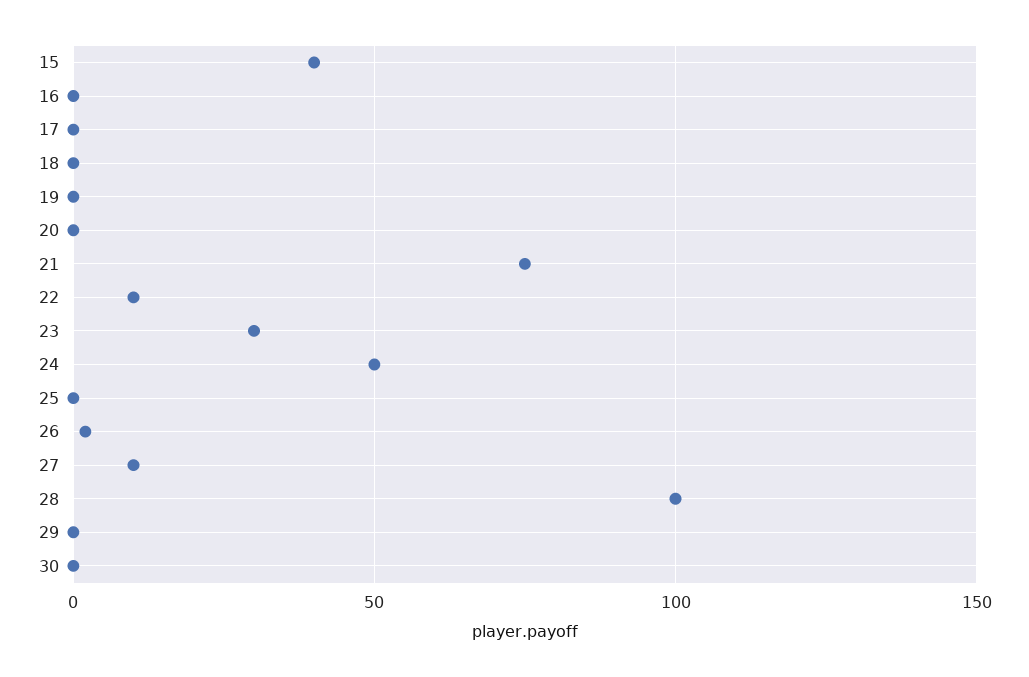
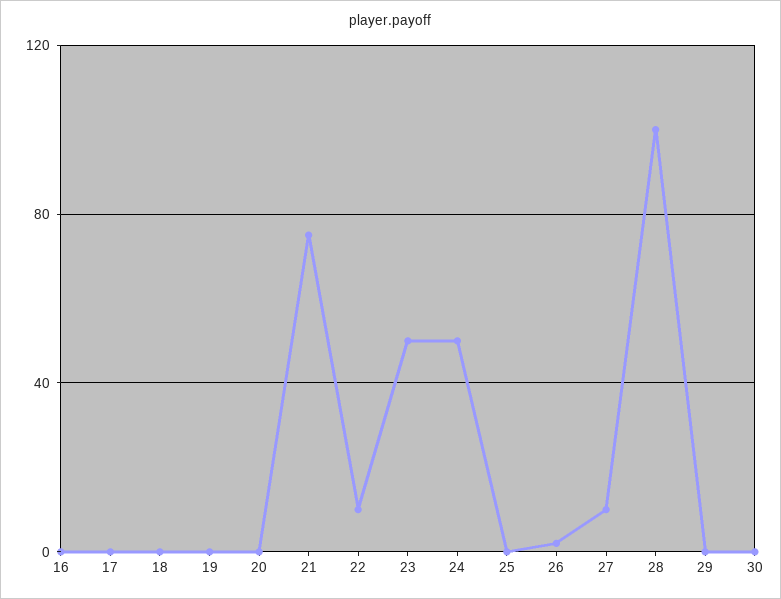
  {
-   "15": 40,
    "16": 0,
    "17": 0,
    "18": 0,
    "19": 0,
    "20": 0,
    "21": 75,
    "22": 10,
-   "23": 30,
+   "23": 50,
    "24": 50,
    "25": 0,
    "26": 0,
    "27": 10,
    "28": 100,
    "29": 0,
    "30": 0
  }

